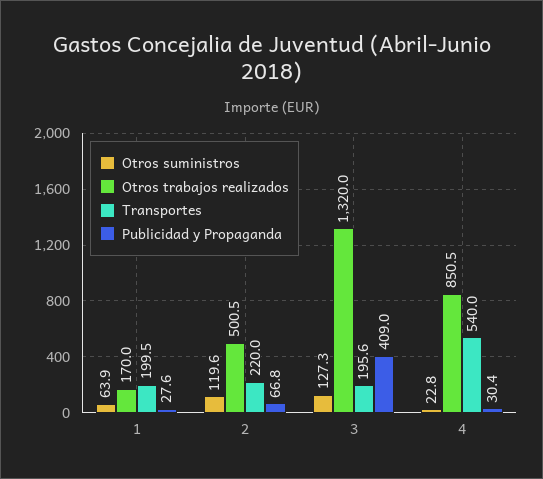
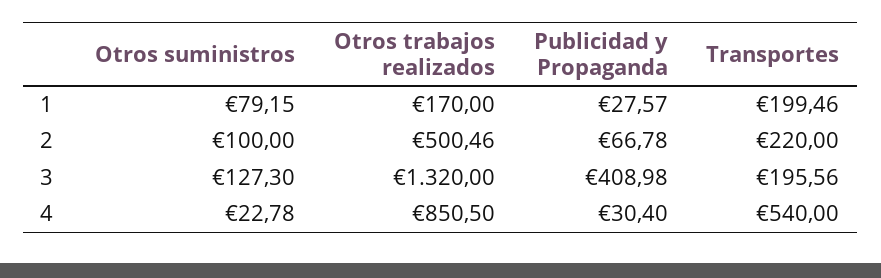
  {
    "Otros suministros": {
-     "1": 63.9,
+     "1": 79.15,
-     "2": 119.6,
+     "2": 100,
      "3": 127.3,
      "4": 22.78
    },
    "Otros trabajos realizados": {
      "1": 170,
      "2": 500.46,
      "3": 1320,
      "4": 850.5
    },
    "Transportes": {
      "1": 199.46,
      "2": 220,
      "3": 195.56,
      "4": 540
    },
    "Publicidad y Propaganda": {
      "1": 27.57,
      "2": 66.78,
      "3": 408.98,
      "4": 30.4
    }
  }

